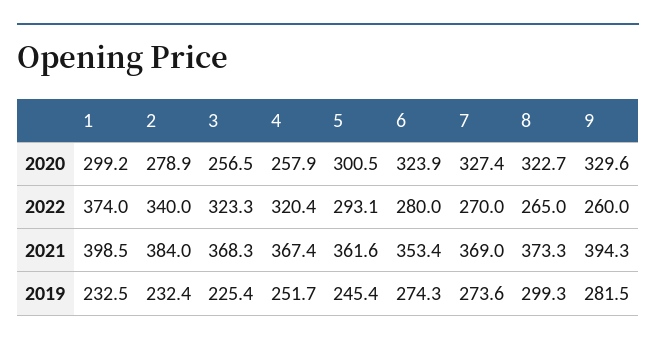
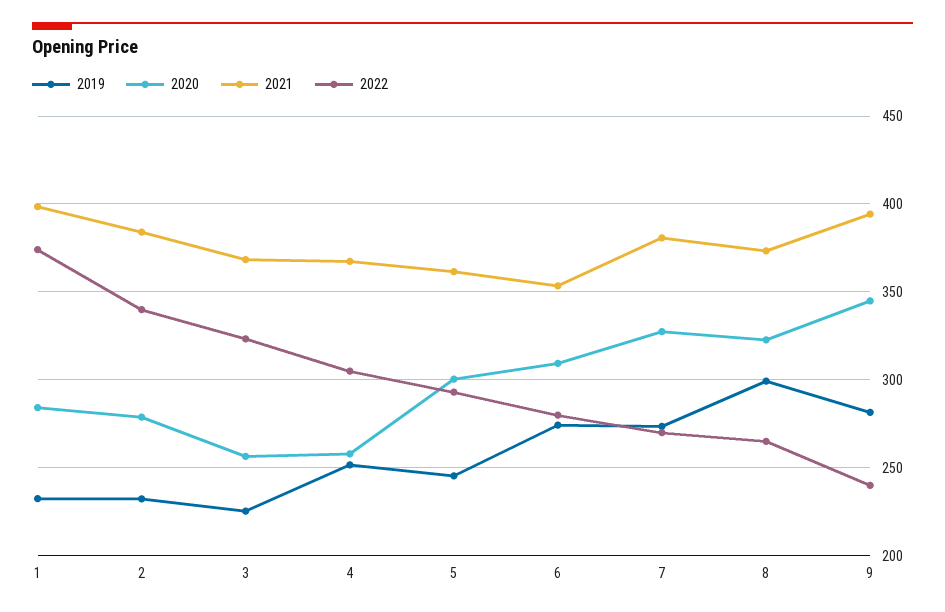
  {
    "2020": {
-     "1": 299.2,
+     "1": 285,
      "2": 278.9,
      "3": 256.5,
      "4": 257.9,
      "5": 300.5,
-     "6": 323.9,
+     "6": 310,
      "7": 327.4,
      "8": 322.7,
-     "9": 329.6
+     "9": 345
    },
    "2022": {
      "1": 374,
      "2": 340,
      "3": 323.3,
-     "4": 320.4,
+     "4": 305,
      "5": 293.1,
      "6": 280,
      "7": 270,
      "8": 265,
-     "9": 260
+     "9": 240
    },
    "2021": {
      "1": 398.5,
      "2": 384,
      "3": 368.3,
      "4": 367.4,
      "5": 361.6,
      "6": 353.4,
-     "7": 369,
+     "7": 380,
      "8": 373.3,
      "9": 394.3
    },
    "2019": {
      "1": 232.5,
      "2": 232.4,
      "3": 225.4,
      "4": 251.7,
      "5": 245.4,
      "6": 274.3,
      "7": 273.6,
      "8": 299.3,
      "9": 281.5
    }
  }

